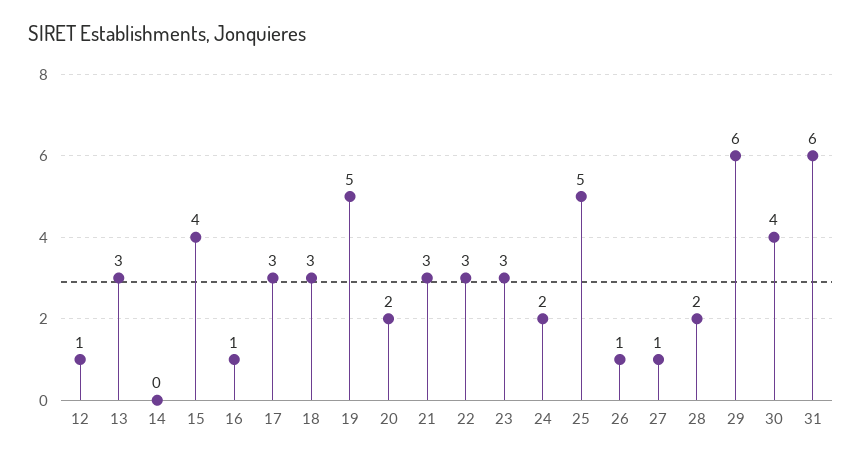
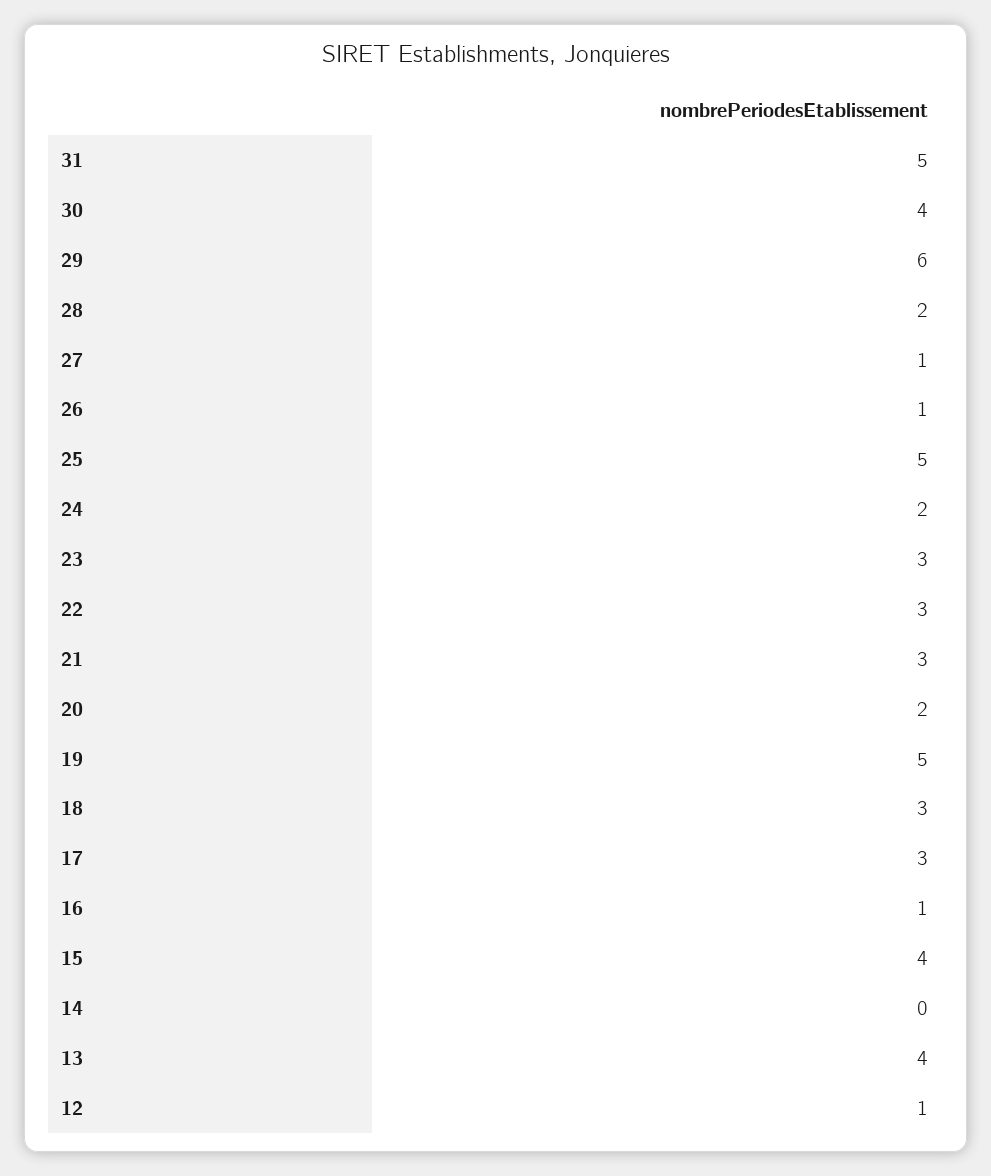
  {
    "12": 1,
-   "13": 3,
+   "13": 4,
    "14": 0,
    "15": 4,
    "16": 1,
    "17": 3,
    "18": 3,
    "19": 5,
    "20": 2,
    "21": 3,
    "22": 3,
    "23": 3,
    "24": 2,
    "25": 5,
    "26": 1,
    "27": 1,
    "28": 2,
    "29": 6,
    "30": 4,
-   "31": 6
+   "31": 5
  }

